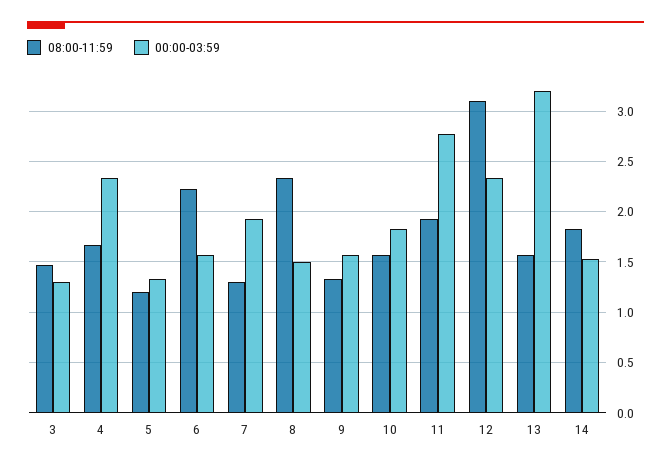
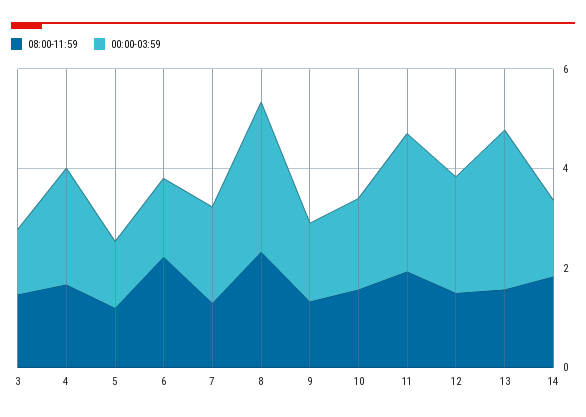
  {
    "08:00-11:59": {
      "3": 1.5,
      "4": 1.7,
      "5": 1.2,
      "6": 2.2,
      "7": 1.3,
      "8": 2.3,
      "9": 1.3,
      "10": 1.6,
      "11": 1.9,
-     "12": 3.1,
+     "12": 1.5,
      "13": 1.6,
      "14": 1.8
    },
    "00:00-03:59": {
      "3": 1.3,
      "4": 2.3,
      "5": 1.3,
      "6": 1.6,
      "7": 1.9,
-     "8": 1.5,
+     "8": 3,
      "9": 1.6,
      "10": 1.8,
      "11": 2.8,
      "12": 2.3,
      "13": 3.2,
      "14": 1.5
    }
  }

